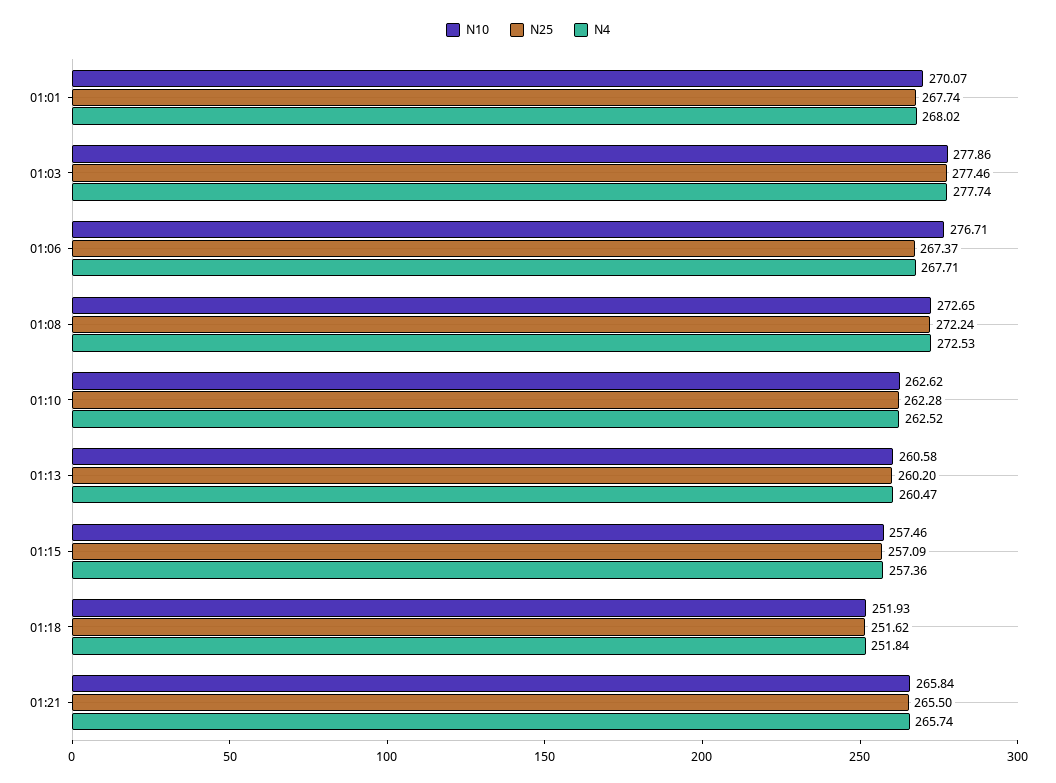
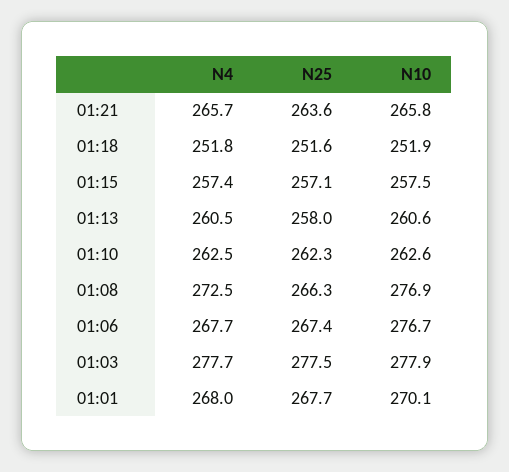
  {
    "N10": {
      "01:01": 270.07,
      "01:03": 277.86,
      "01:06": 276.71,
-     "01:08": 272.65,
+     "01:08": 276.9,
      "01:10": 262.62,
      "01:13": 260.58,
      "01:15": 257.46,
      "01:18": 251.93,
      "01:21": 265.84
    },
    "N25": {
      "01:01": 267.74,
      "01:03": 277.46,
      "01:06": 267.37,
-     "01:08": 272.24,
+     "01:08": 266.3,
      "01:10": 262.28,
-     "01:13": 260.2,
+     "01:13": 258,
      "01:15": 257.09,
      "01:18": 251.62,
-     "01:21": 265.5
+     "01:21": 263.6
    },
    "N4": {
      "01:01": 268.02,
      "01:03": 277.74,
      "01:06": 267.71,
      "01:08": 272.53,
      "01:10": 262.52,
      "01:13": 260.47,
      "01:15": 257.36,
      "01:18": 251.84,
      "01:21": 265.74
    }
  }

